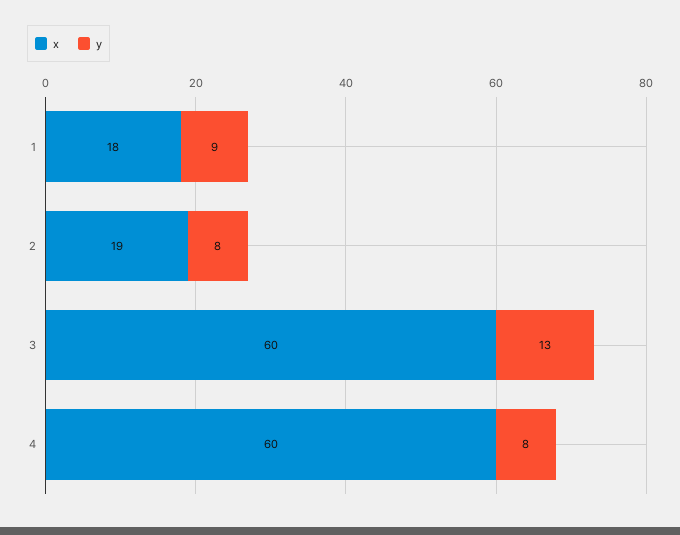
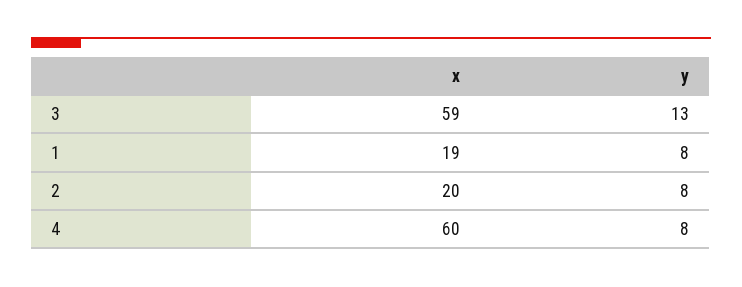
  {
    "x": {
-     "1": 18,
+     "1": 19,
-     "2": 19,
+     "2": 20,
-     "3": 60,
+     "3": 59,
      "4": 60
    },
    "y": {
-     "1": 9,
+     "1": 8,
      "2": 8,
      "3": 13,
      "4": 8
    }
  }

